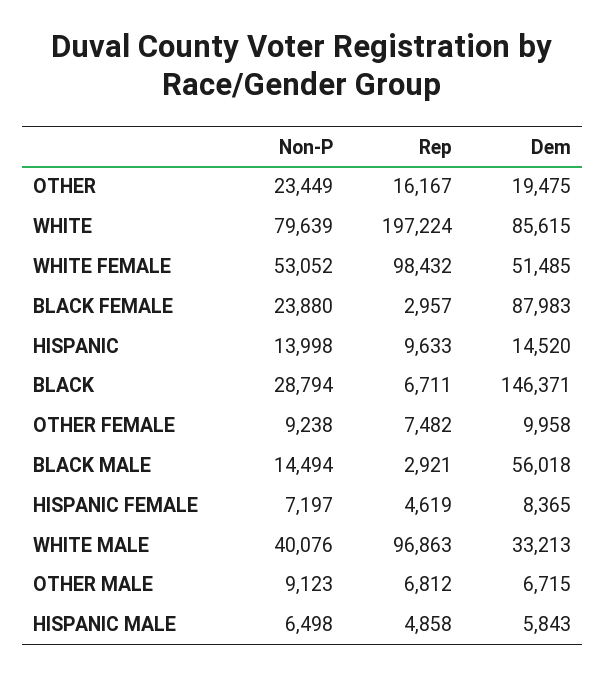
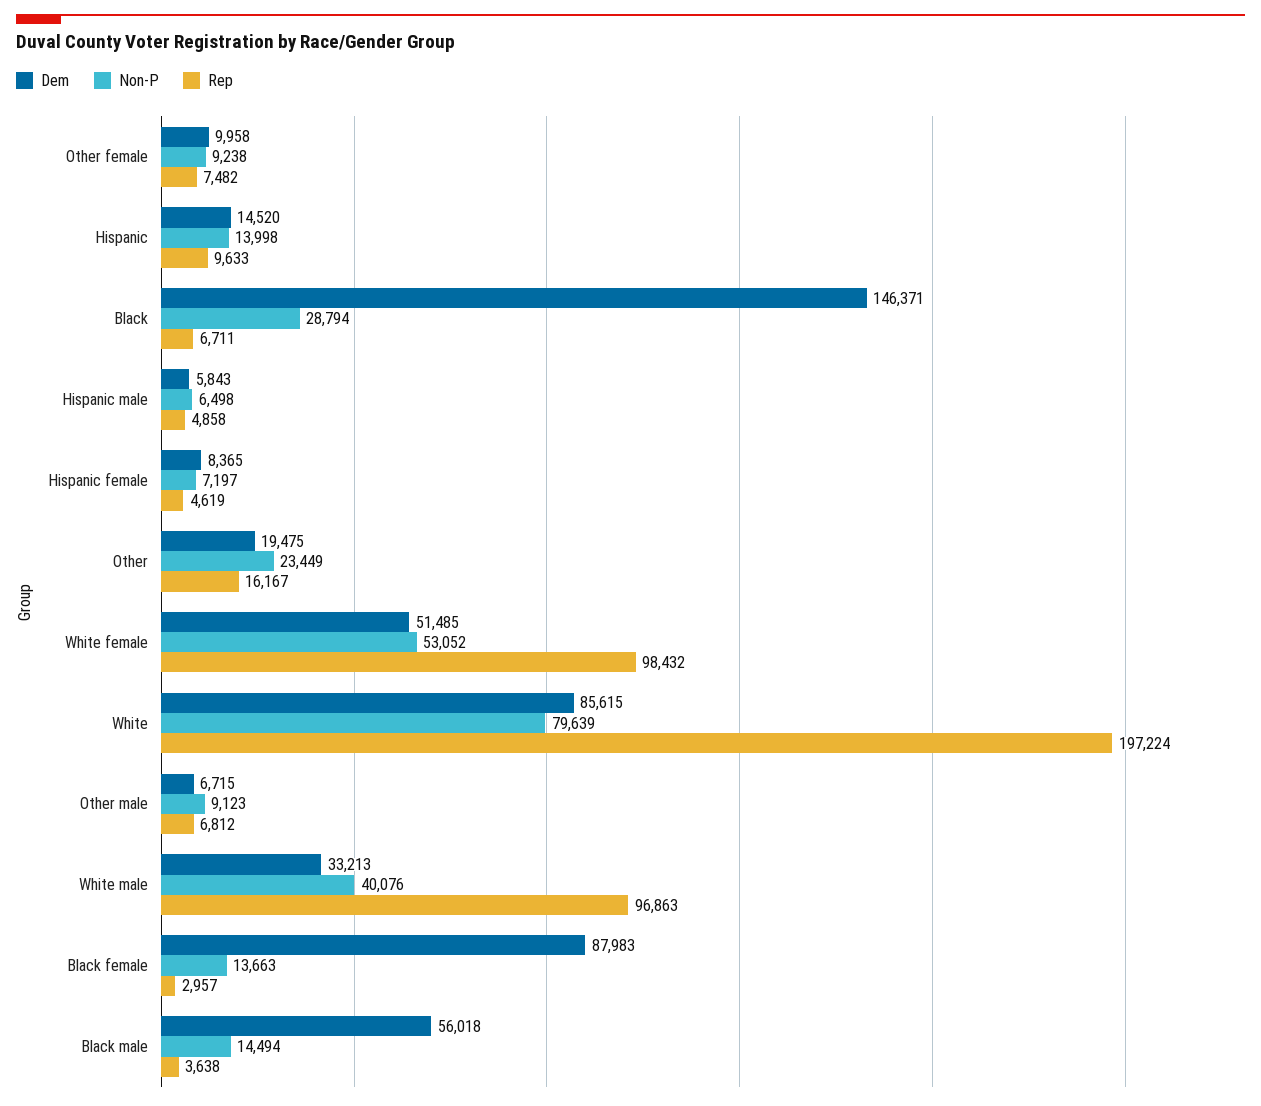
  {
    "Non-P": {
      "OTHER": 23449,
      "WHITE": 79639,
      "WHITE FEMALE": 53052,
-     "BLACK FEMALE": 23880,
+     "BLACK FEMALE": 13663,
      "HISPANIC": 13998,
      "BLACK": 28794,
      "OTHER FEMALE": 9238,
      "BLACK MALE": 14494,
      "HISPANIC FEMALE": 7197,
      "WHITE MALE": 40076,
      "OTHER MALE": 9123,
      "HISPANIC MALE": 6498
    },
    "Rep": {
      "OTHER": 16167,
      "WHITE": 197224,
      "WHITE FEMALE": 98432,
      "BLACK FEMALE": 2957,
      "HISPANIC": 9633,
      "BLACK": 6711,
      "OTHER FEMALE": 7482,
-     "BLACK MALE": 2921,
+     "BLACK MALE": 3638,
      "HISPANIC FEMALE": 4619,
      "WHITE MALE": 96863,
      "OTHER MALE": 6812,
      "HISPANIC MALE": 4858
    },
    "Dem": {
      "OTHER": 19475,
      "WHITE": 85615,
      "WHITE FEMALE": 51485,
      "BLACK FEMALE": 87983,
      "HISPANIC": 14520,
      "BLACK": 146371,
      "OTHER FEMALE": 9958,
      "BLACK MALE": 56018,
      "HISPANIC FEMALE": 8365,
      "WHITE MALE": 33213,
      "OTHER MALE": 6715,
      "HISPANIC MALE": 5843
    }
  }

